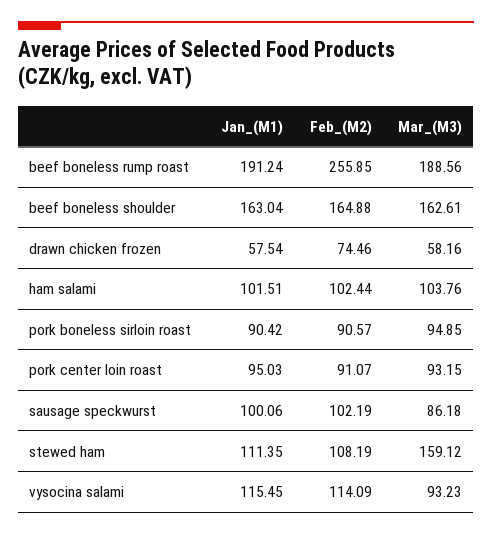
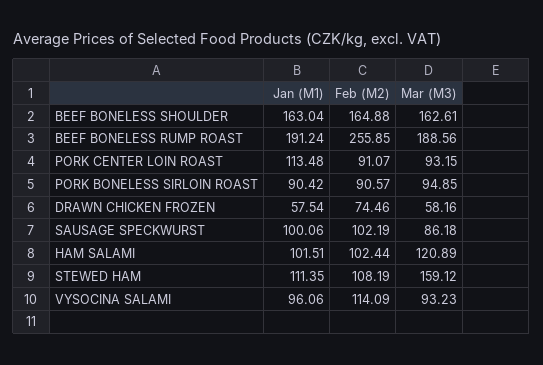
  {
    "Jan_(M1)": {
      "beef boneless rump roast": 191.24,
      "beef boneless shoulder": 163.04,
      "drawn chicken frozen": 57.54,
      "ham salami": 101.51,
      "pork boneless sirloin roast": 90.42,
-     "pork center loin roast": 95.03,
+     "pork center loin roast": 113.48,
      "sausage speckwurst": 100.06,
      "stewed ham": 111.35,
-     "vysocina salami": 115.45
+     "vysocina salami": 96.06
    },
    "Feb_(M2)": {
      "beef boneless rump roast": 255.85,
      "beef boneless shoulder": 164.88,
      "drawn chicken frozen": 74.46,
      "ham salami": 102.44,
      "pork boneless sirloin roast": 90.57,
      "pork center loin roast": 91.07,
      "sausage speckwurst": 102.19,
      "stewed ham": 108.19,
      "vysocina salami": 114.09
    },
    "Mar_(M3)": {
      "beef boneless rump roast": 188.56,
      "beef boneless shoulder": 162.61,
      "drawn chicken frozen": 58.16,
-     "ham salami": 103.76,
+     "ham salami": 120.89,
      "pork boneless sirloin roast": 94.85,
      "pork center loin roast": 93.15,
      "sausage speckwurst": 86.18,
      "stewed ham": 159.12,
      "vysocina salami": 93.23
    }
  }

